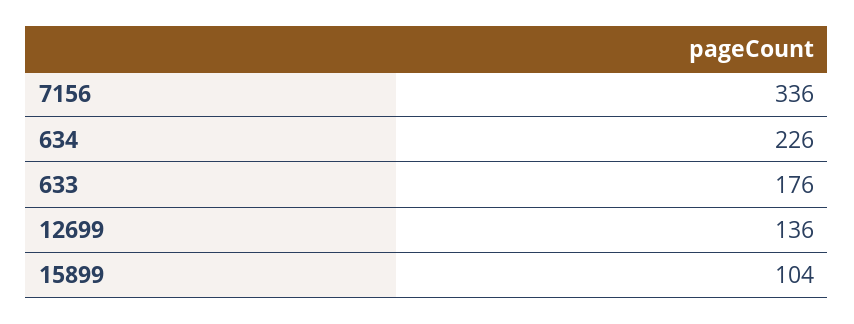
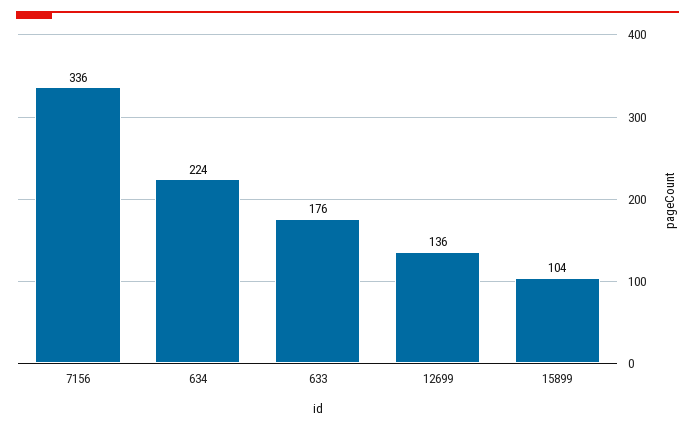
  {
    "7156": 336,
-   "634": 226,
+   "634": 224,
    "633": 176,
    "12699": 136,
    "15899": 104
  }

